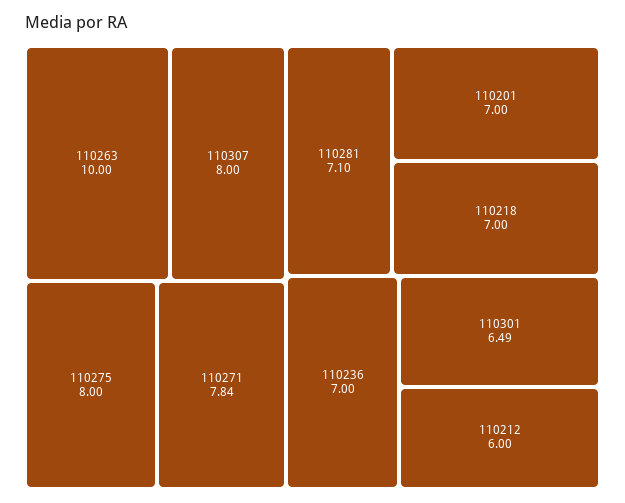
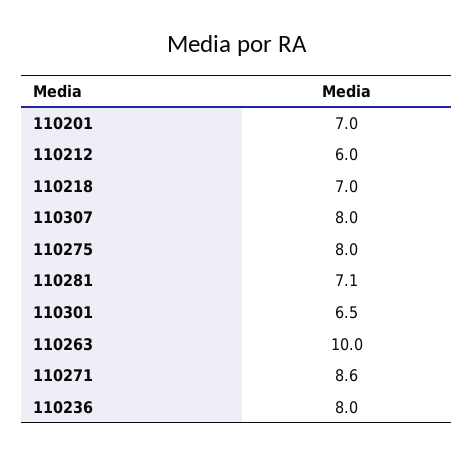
  {
    "110263": 10,
    "110307": 8,
    "110275": 8,
-   "110271": 7.84,
+   "110271": 8.6,
    "110281": 7.1,
    "110201": 7,
    "110218": 7,
-   "110236": 7,
+   "110236": 8,
    "110301": 6.49,
    "110212": 6
  }

